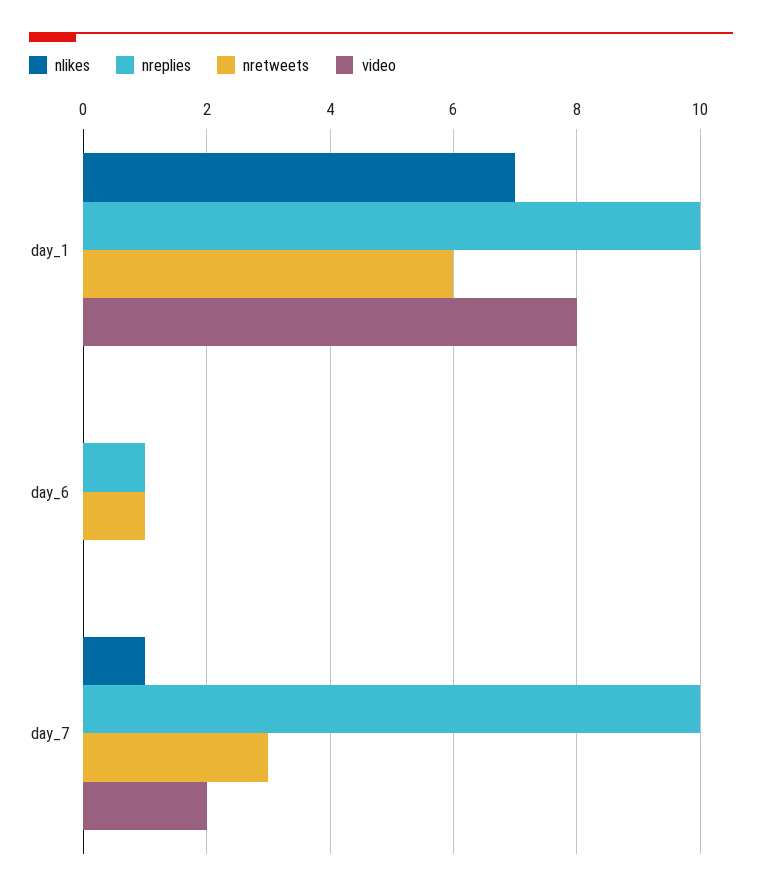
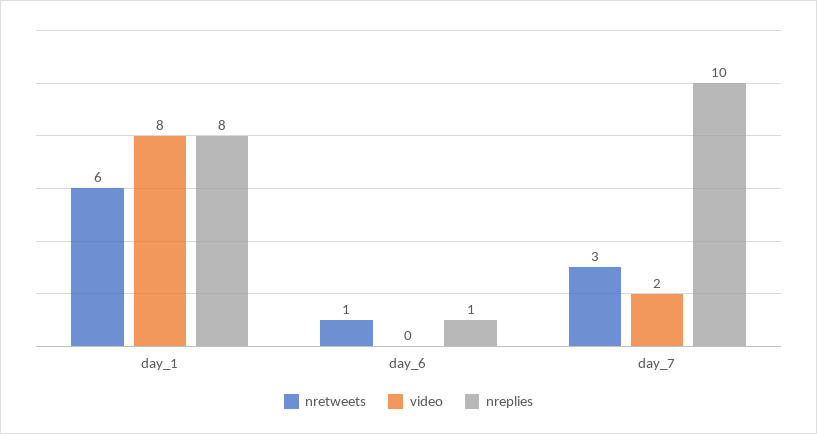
  {
-   "nlikes": {
-     "day_1": 7,
-     "day_6": 0,
-     "day_7": 1
-   },
    "nreplies": {
-     "day_1": 10,
+     "day_1": 8,
      "day_6": 1,
      "day_7": 10
    },
    "nretweets": {
      "day_1": 6,
      "day_6": 1,
      "day_7": 3
    },
    "video": {
      "day_1": 8,
      "day_6": 0,
      "day_7": 2
    }
  }

